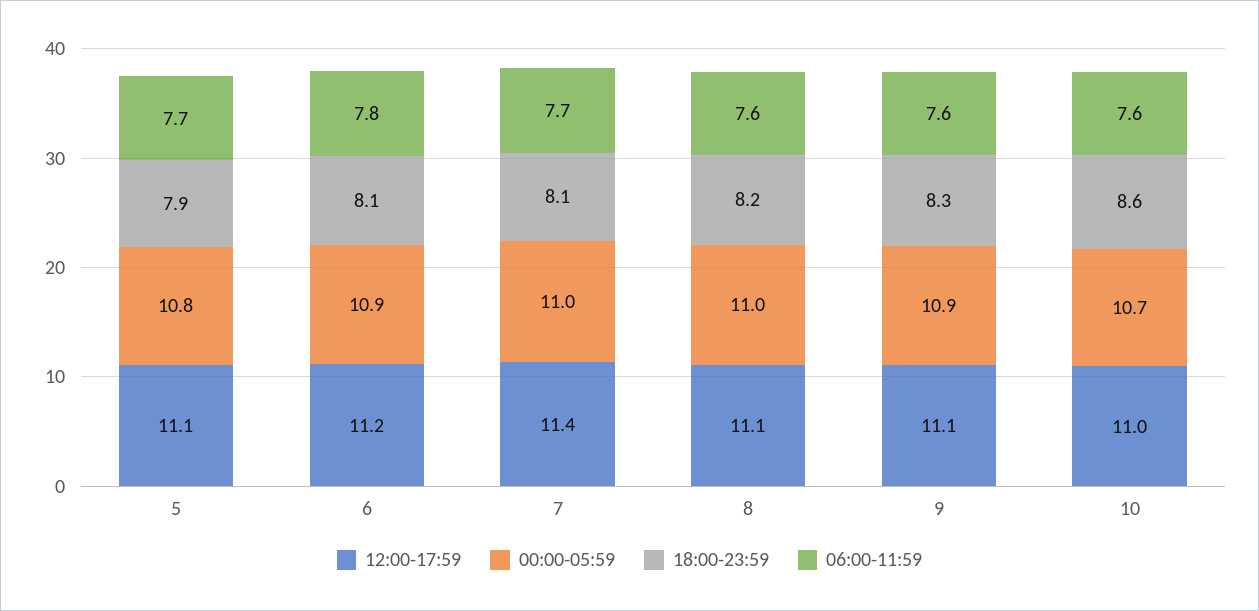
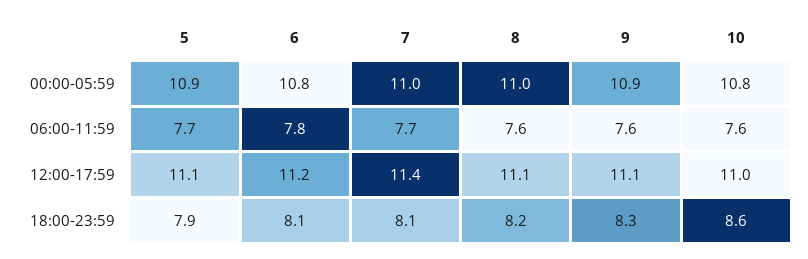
  {
    "12:00-17:59": {
      "5": 11.1,
      "6": 11.2,
      "7": 11.4,
      "8": 11.1,
      "9": 11.1,
      "10": 11
    },
    "00:00-05:59": {
-     "5": 10.8,
+     "5": 10.9,
-     "6": 10.9,
+     "6": 10.8,
      "7": 11,
      "8": 11,
      "9": 10.9,
-     "10": 10.7
+     "10": 10.8
    },
    "18:00-23:59": {
      "5": 7.9,
      "6": 8.1,
      "7": 8.1,
      "8": 8.2,
      "9": 8.3,
      "10": 8.6
    },
    "06:00-11:59": {
      "5": 7.7,
      "6": 7.8,
      "7": 7.7,
      "8": 7.6,
      "9": 7.6,
      "10": 7.6
    }
  }

